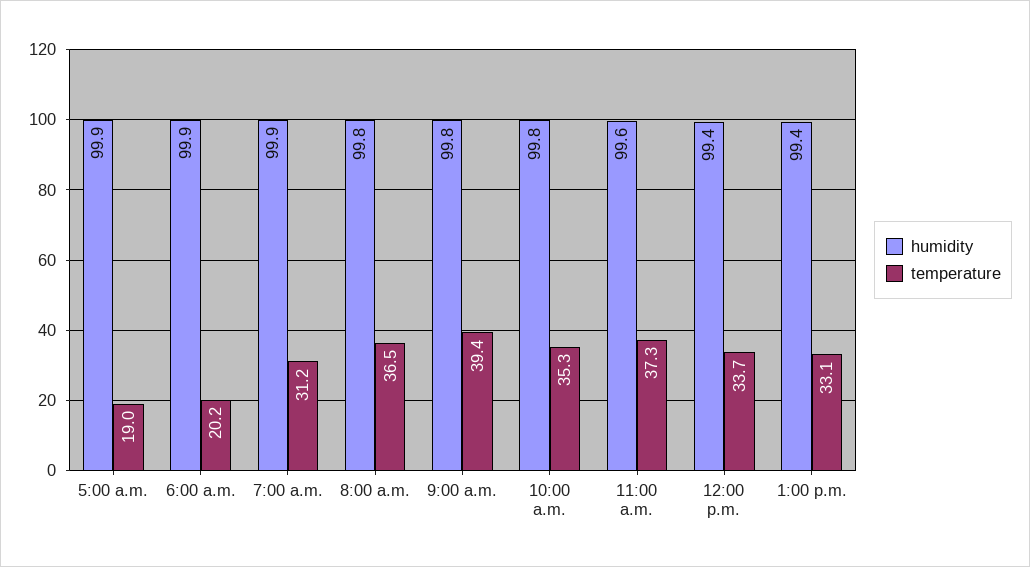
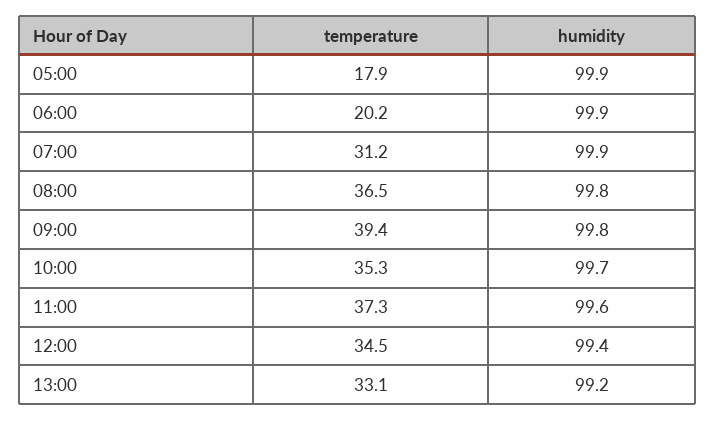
  {
    "humidity": {
      "5:00 a.m.": 99.9,
      "6:00 a.m.": 99.9,
      "7:00 a.m.": 99.9,
      "8:00 a.m.": 99.8,
      "9:00 a.m.": 99.8,
-     "10:00 a.m.": 99.8,
+     "10:00 a.m.": 99.7,
      "11:00 a.m.": 99.6,
      "12:00 p.m.": 99.4,
-     "1:00 p.m.": 99.4
+     "1:00 p.m.": 99.2
    },
    "temperature": {
-     "5:00 a.m.": 19,
+     "5:00 a.m.": 17.9,
      "6:00 a.m.": 20.2,
      "7:00 a.m.": 31.2,
      "8:00 a.m.": 36.5,
      "9:00 a.m.": 39.4,
      "10:00 a.m.": 35.3,
      "11:00 a.m.": 37.3,
-     "12:00 p.m.": 33.7,
+     "12:00 p.m.": 34.5,
      "1:00 p.m.": 33.1
    }
  }

